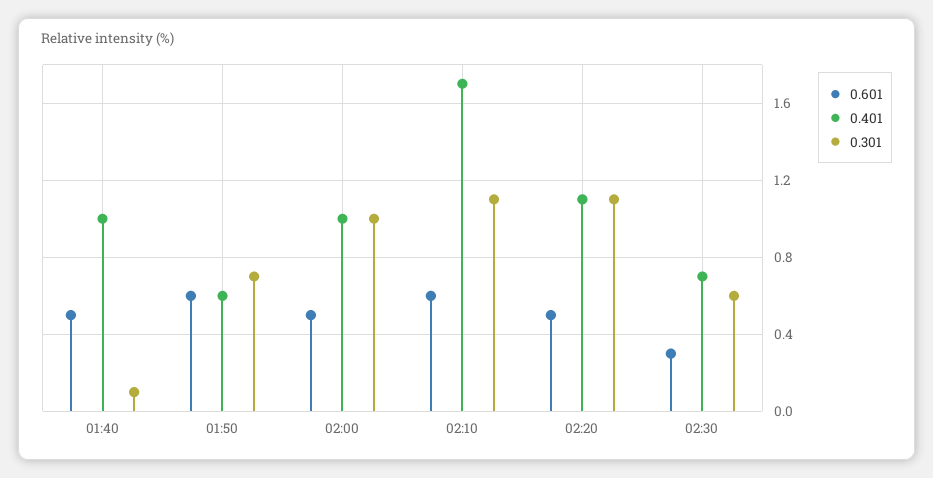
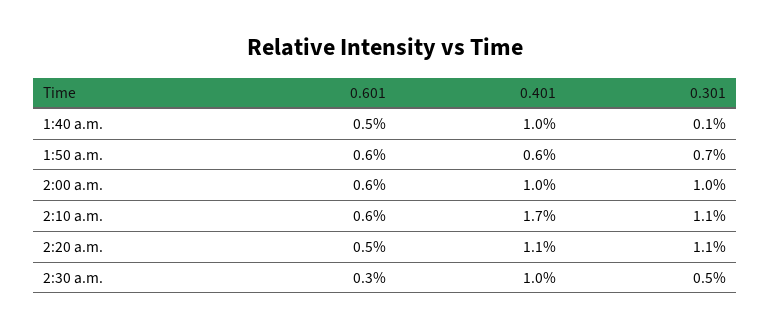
  {
    "0.601": {
      "01:40": 0.5,
      "01:50": 0.6,
-     "02:00": 0.5,
+     "02:00": 0.6,
      "02:10": 0.6,
      "02:20": 0.5,
      "02:30": 0.3
    },
    "0.401": {
      "01:40": 1,
      "01:50": 0.6,
      "02:00": 1,
      "02:10": 1.7,
      "02:20": 1.1,
-     "02:30": 0.7
+     "02:30": 1
    },
    "0.301": {
      "01:40": 0.1,
      "01:50": 0.7,
      "02:00": 1,
      "02:10": 1.1,
      "02:20": 1.1,
-     "02:30": 0.6
+     "02:30": 0.5
    }
  }

